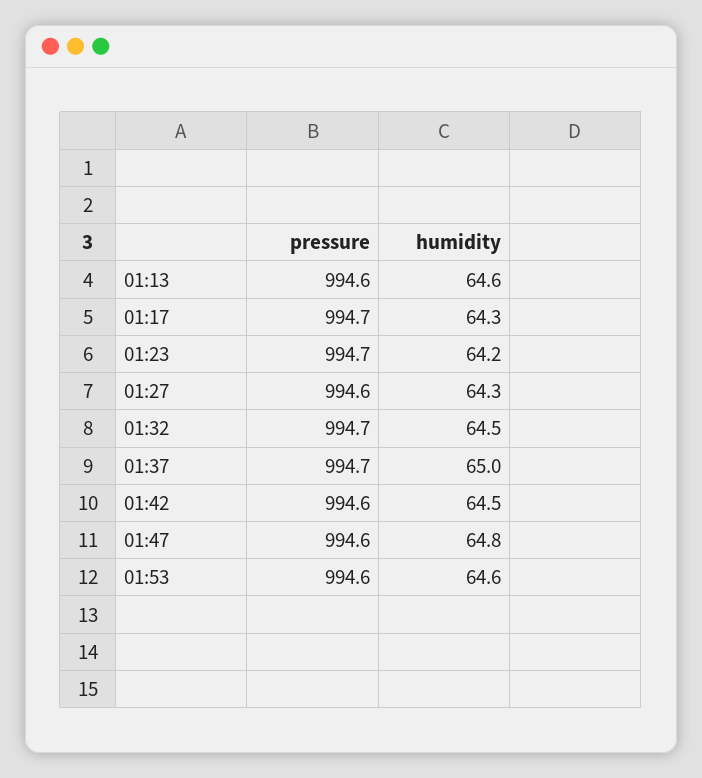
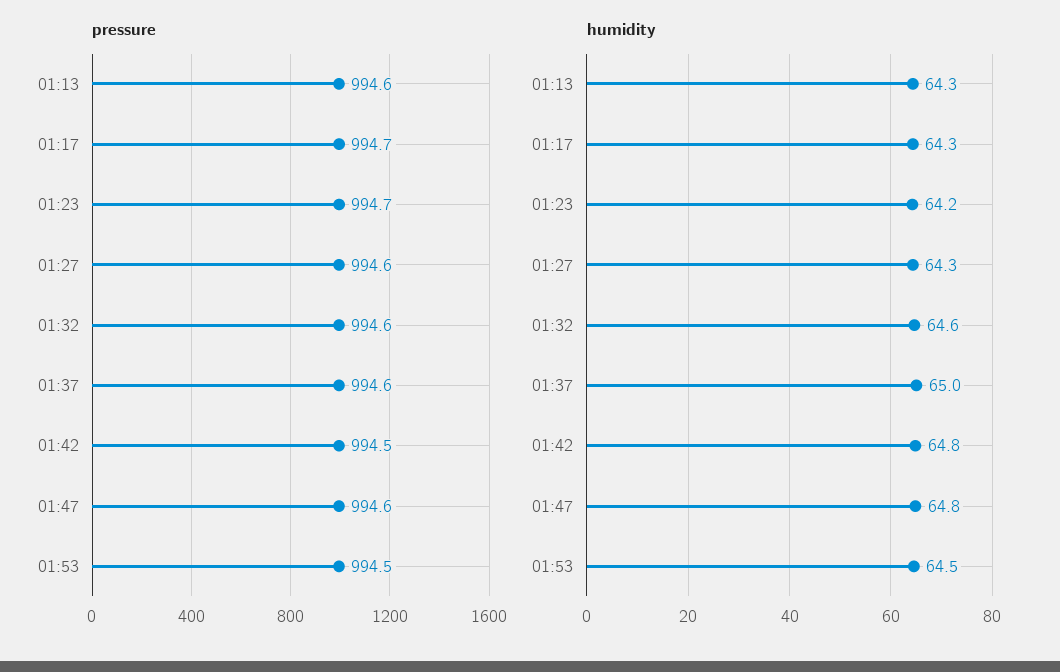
  {
    "pressure": {
      "01:13": 994.6,
      "01:17": 994.7,
      "01:23": 994.7,
      "01:27": 994.6,
-     "01:32": 994.7,
+     "01:32": 994.6,
-     "01:37": 994.7,
+     "01:37": 994.6,
-     "01:42": 994.6,
+     "01:42": 994.5,
      "01:47": 994.6,
-     "01:53": 994.6
+     "01:53": 994.5
    },
    "humidity": {
-     "01:13": 64.6,
+     "01:13": 64.3,
      "01:17": 64.3,
      "01:23": 64.2,
      "01:27": 64.3,
-     "01:32": 64.5,
+     "01:32": 64.6,
      "01:37": 65,
-     "01:42": 64.5,
+     "01:42": 64.8,
      "01:47": 64.8,
-     "01:53": 64.6
+     "01:53": 64.5
    }
  }

